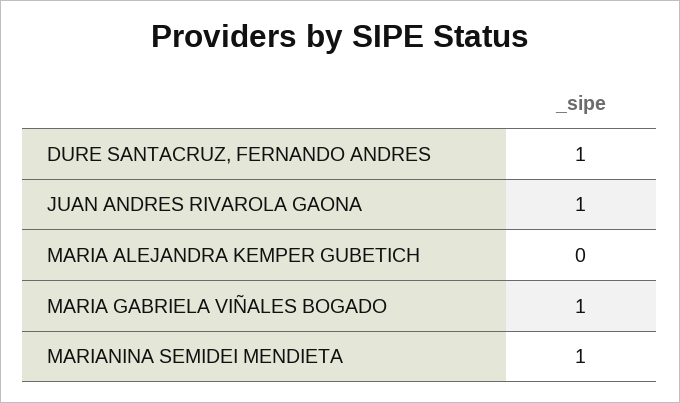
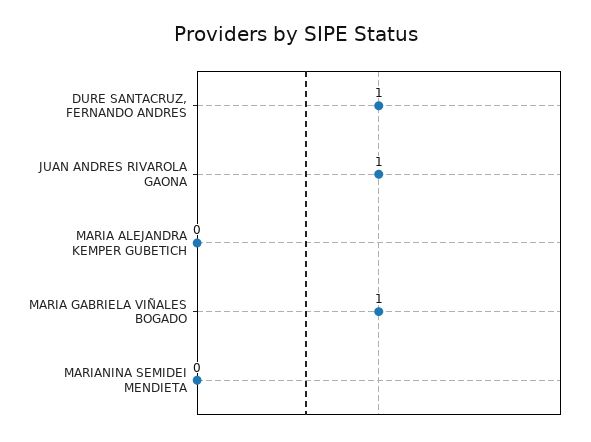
  {
    "DURE SANTACRUZ, FERNANDO ANDRES": 1,
    "JUAN ANDRES RIVAROLA GAONA": 1,
    "MARIA ALEJANDRA KEMPER GUBETICH": 0,
    "MARIA GABRIELA VIÑALES BOGADO": 1,
-   "MARIANINA SEMIDEI MENDIETA": 1
+   "MARIANINA SEMIDEI MENDIETA": 0
  }

